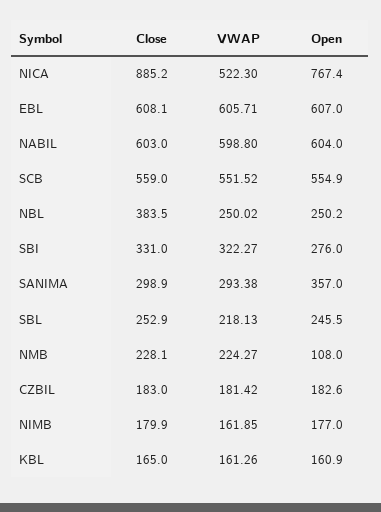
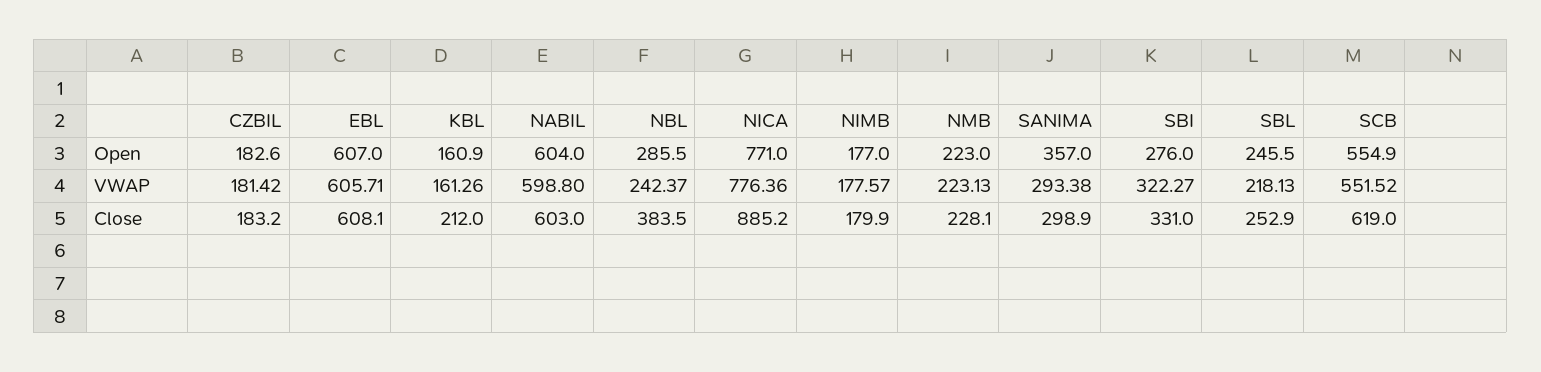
  {
    "Close": {
      "NICA": 885.2,
      "EBL": 608.1,
      "NABIL": 603,
-     "SCB": 559,
+     "SCB": 619,
      "NBL": 383.5,
      "SBI": 331,
      "SANIMA": 298.9,
      "SBL": 252.9,
      "NMB": 228.1,
-     "CZBIL": 183,
+     "CZBIL": 183.2,
      "NIMB": 179.9,
-     "KBL": 165
+     "KBL": 212
    },
    "VWAP": {
-     "NICA": 522.3,
+     "NICA": 776.36,
      "EBL": 605.71,
      "NABIL": 598.8,
      "SCB": 551.52,
-     "NBL": 250.02,
+     "NBL": 242.37,
      "SBI": 322.27,
      "SANIMA": 293.38,
      "SBL": 218.13,
-     "NMB": 224.27,
+     "NMB": 223.13,
      "CZBIL": 181.42,
-     "NIMB": 161.85,
+     "NIMB": 177.57,
      "KBL": 161.26
    },
    "Open": {
-     "NICA": 767.4,
+     "NICA": 771,
      "EBL": 607,
      "NABIL": 604,
      "SCB": 554.9,
-     "NBL": 250.2,
+     "NBL": 285.5,
      "SBI": 276,
      "SANIMA": 357,
      "SBL": 245.5,
-     "NMB": 108,
+     "NMB": 223,
      "CZBIL": 182.6,
      "NIMB": 177,
      "KBL": 160.9
    }
  }

